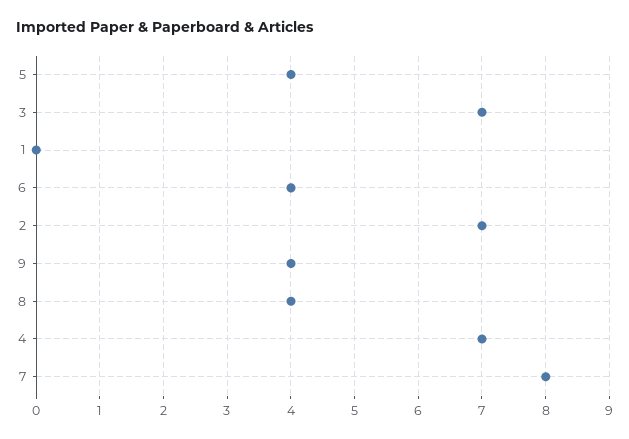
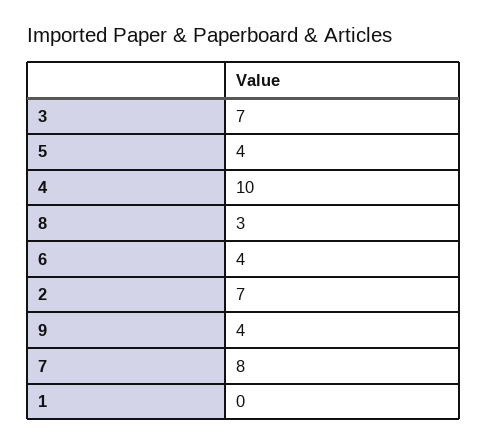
  {
    "5": 4,
    "3": 7,
    "1": 0,
    "6": 4,
    "2": 7,
    "9": 4,
-   "8": 4,
+   "8": 3,
-   "4": 7,
+   "4": 10,
    "7": 8
  }

